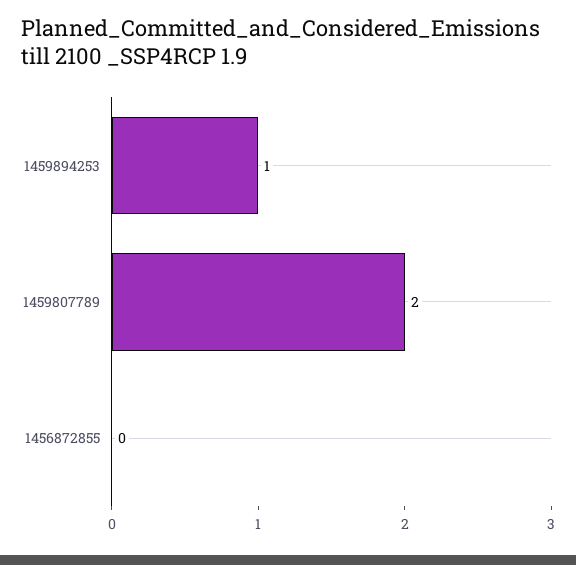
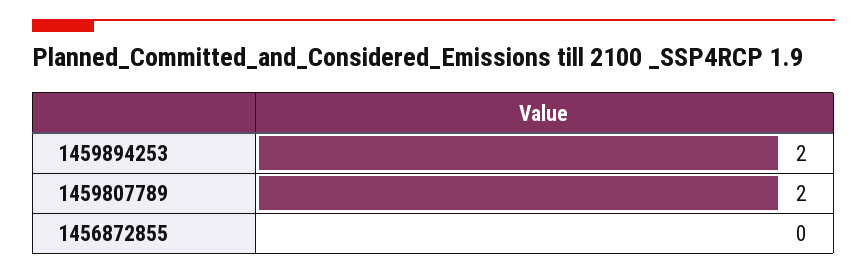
  {
-   "1459894253": 1,
+   "1459894253": 2,
    "1459807789": 2,
    "1456872855": 0
  }

